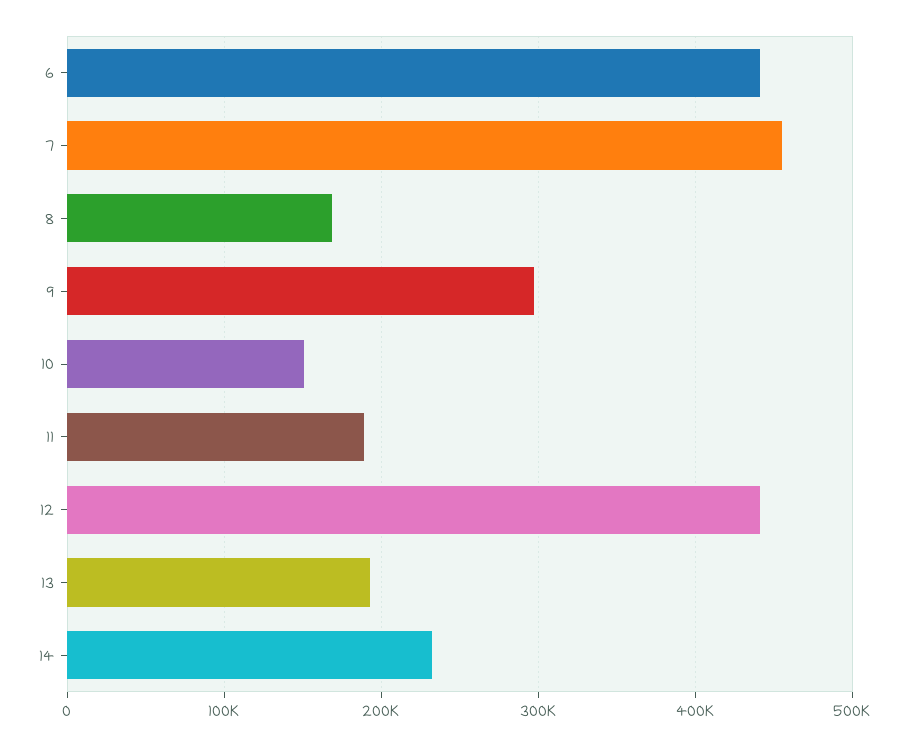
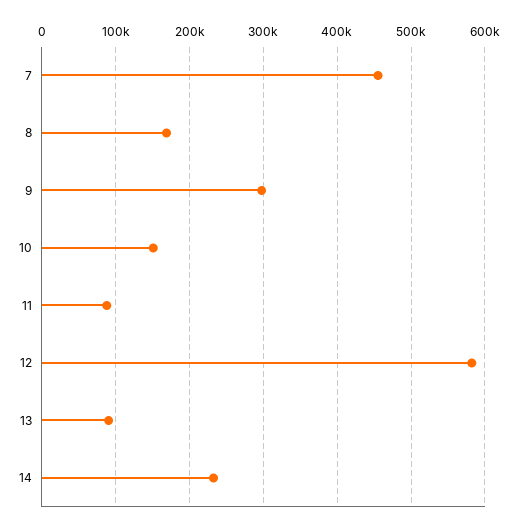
  {
-   "6": 440000,
    "7": 450000,
    "8": 170000,
    "9": 300000,
    "10": 150000,
-   "11": 190000,
+   "11": 90000,
-   "12": 440000,
+   "12": 580000,
-   "13": 190000,
+   "13": 90000,
    "14": 230000
  }

